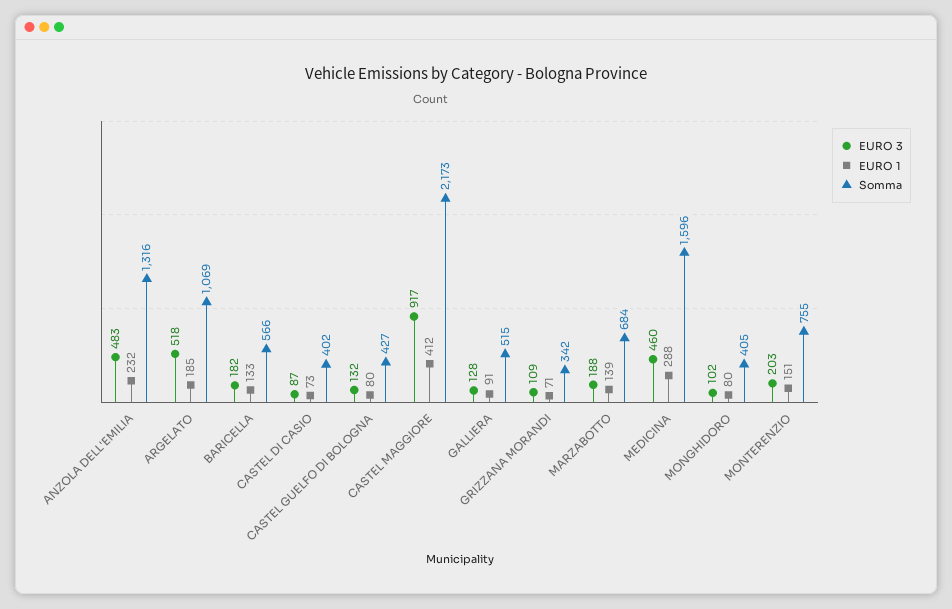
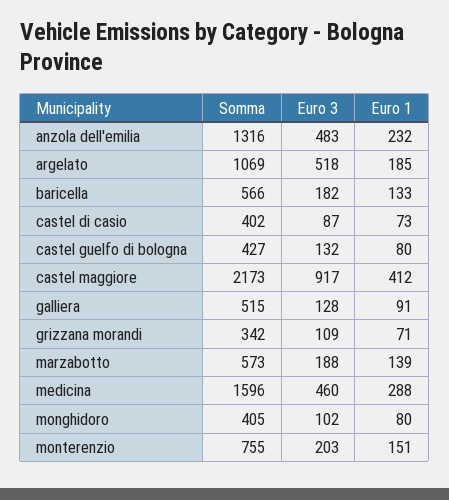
  {
    "EURO 3": {
      "ANZOLA DELL'EMILIA": 483,
      "ARGELATO": 518,
      "BARICELLA": 182,
      "CASTEL DI CASIO": 87,
      "CASTEL GUELFO DI BOLOGNA": 132,
      "CASTEL MAGGIORE": 917,
      "GALLIERA": 128,
      "GRIZZANA MORANDI": 109,
      "MARZABOTTO": 188,
      "MEDICINA": 460,
      "MONGHIDORO": 102,
      "MONTERENZIO": 203
    },
    "EURO 1": {
      "ANZOLA DELL'EMILIA": 232,
      "ARGELATO": 185,
      "BARICELLA": 133,
      "CASTEL DI CASIO": 73,
      "CASTEL GUELFO DI BOLOGNA": 80,
      "CASTEL MAGGIORE": 412,
      "GALLIERA": 91,
      "GRIZZANA MORANDI": 71,
      "MARZABOTTO": 139,
      "MEDICINA": 288,
      "MONGHIDORO": 80,
      "MONTERENZIO": 151
    },
    "Somma": {
      "ANZOLA DELL'EMILIA": 1316,
      "ARGELATO": 1069,
      "BARICELLA": 566,
      "CASTEL DI CASIO": 402,
      "CASTEL GUELFO DI BOLOGNA": 427,
      "CASTEL MAGGIORE": 2173,
      "GALLIERA": 515,
      "GRIZZANA MORANDI": 342,
-     "MARZABOTTO": 684,
+     "MARZABOTTO": 573,
      "MEDICINA": 1596,
      "MONGHIDORO": 405,
      "MONTERENZIO": 755
    }
  }

